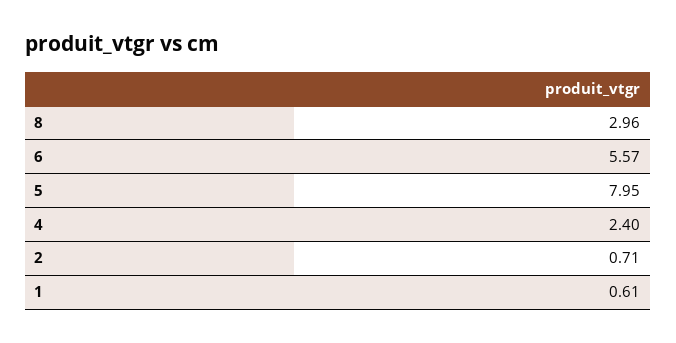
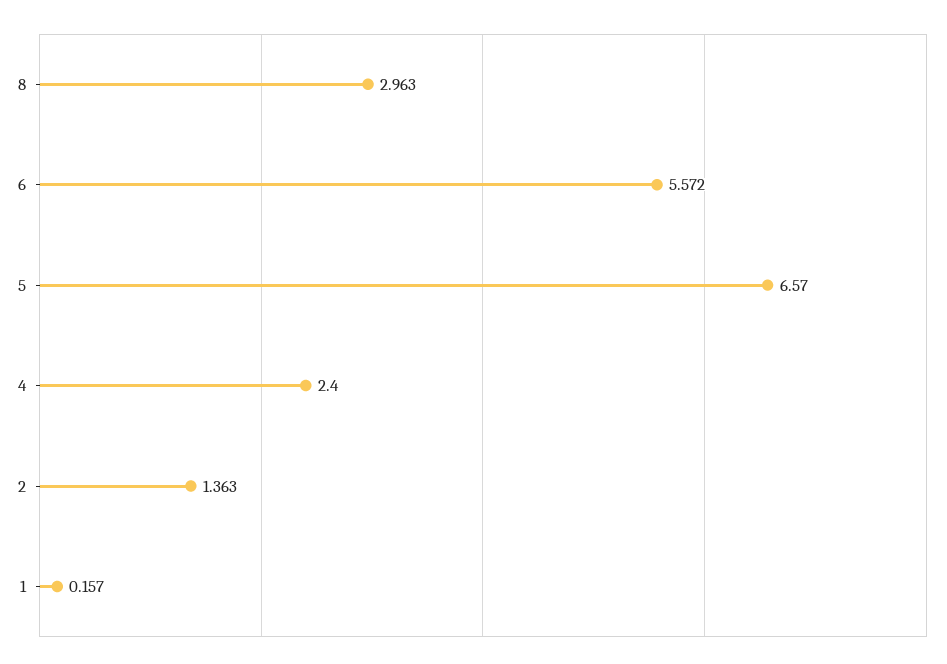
  {
    "8": 2.963,
    "6": 5.572,
-   "5": 7.95,
+   "5": 6.57,
    "4": 2.4,
-   "2": 0.71,
+   "2": 1.363,
-   "1": 0.61
+   "1": 0.157
  }

